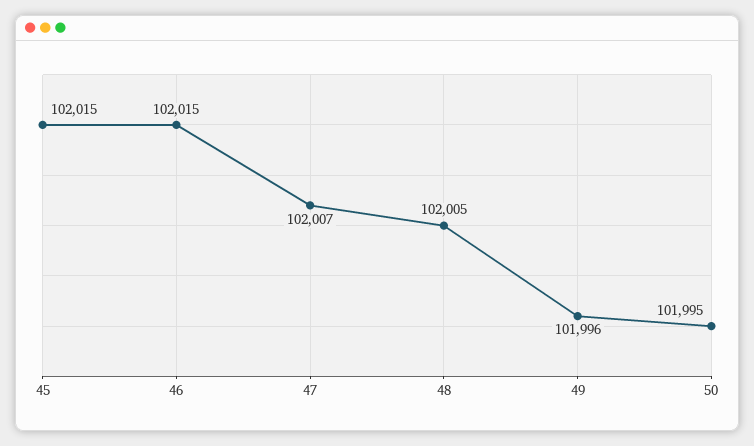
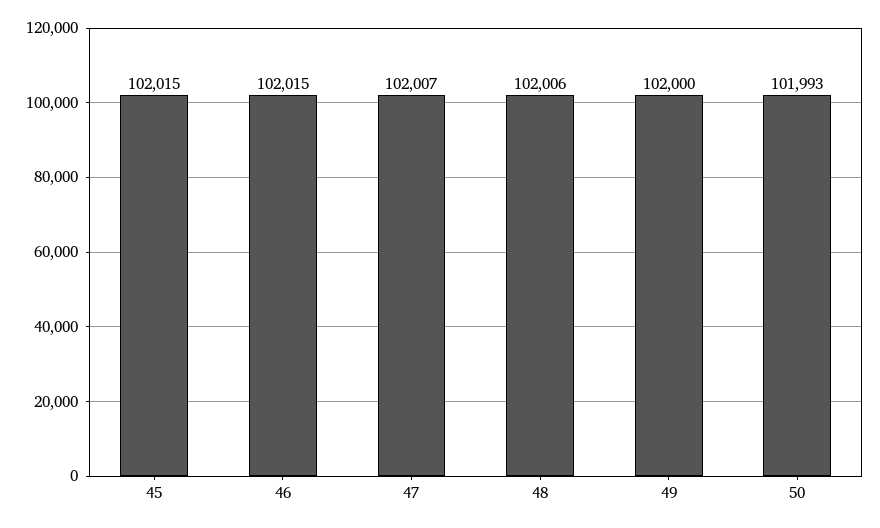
  {
    "45": 102015,
    "46": 102015,
    "47": 102007,
-   "48": 102005,
+   "48": 102006,
-   "49": 101996,
+   "49": 102000,
-   "50": 101995
+   "50": 101993
  }

